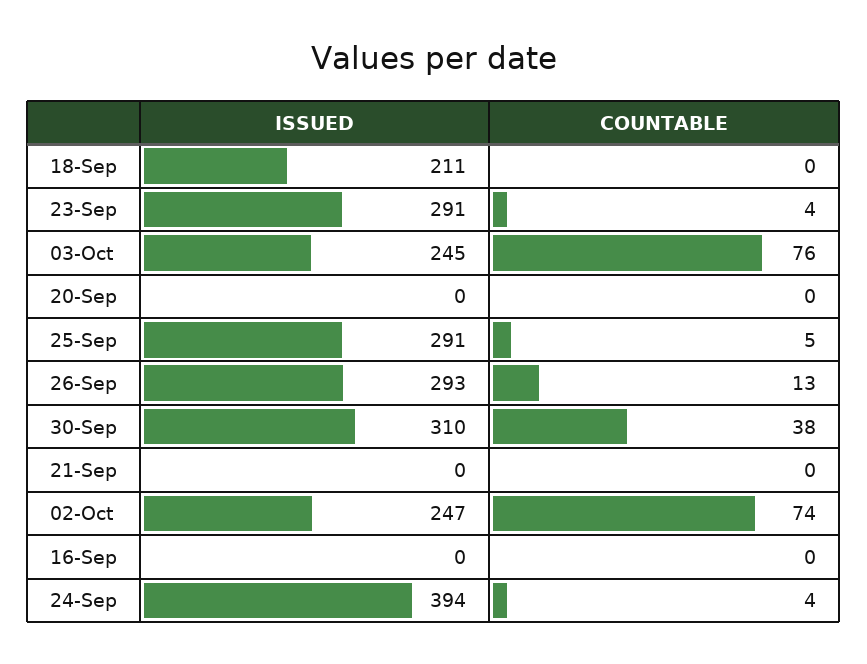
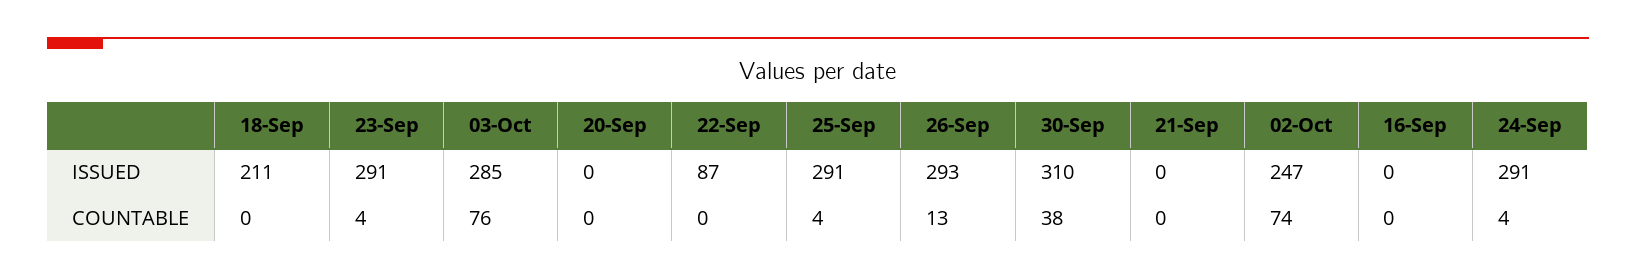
  {
    "ISSUED": {
      "18-Sep": 211,
      "23-Sep": 291,
-     "03-Oct": 245,
+     "03-Oct": 285,
      "20-Sep": 0,
      "25-Sep": 291,
      "26-Sep": 293,
      "30-Sep": 310,
      "21-Sep": 0,
      "02-Oct": 247,
      "16-Sep": 0,
-     "24-Sep": 394
+     "24-Sep": 291,
+     "22-Sep": 87
    },
    "COUNTABLE": {
      "18-Sep": 0,
      "23-Sep": 4,
      "03-Oct": 76,
      "20-Sep": 0,
-     "25-Sep": 5,
+     "25-Sep": 4,
      "26-Sep": 13,
      "30-Sep": 38,
      "21-Sep": 0,
      "02-Oct": 74,
      "16-Sep": 0,
-     "24-Sep": 4
+     "24-Sep": 4,
+     "22-Sep": 0
    }
  }

